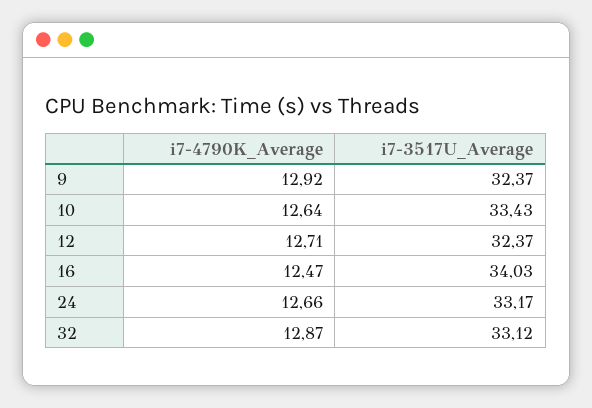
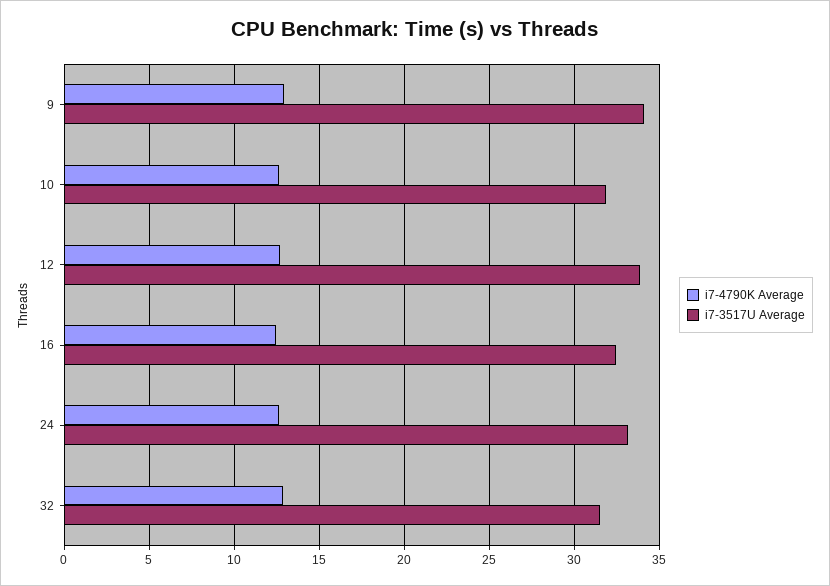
  {
    "i7-4790K_Average": {
      "9": 12.92,
      "10": 12.64,
      "12": 12.71,
      "16": 12.47,
      "24": 12.66,
      "32": 12.87
    },
    "i7-3517U_Average": {
-     "9": 32.37,
+     "9": 34,
-     "10": 33.43,
+     "10": 32,
-     "12": 32.37,
+     "12": 34,
-     "16": 34.03,
+     "16": 32.5,
      "24": 33.17,
-     "32": 33.12
+     "32": 31.5
    }
  }

